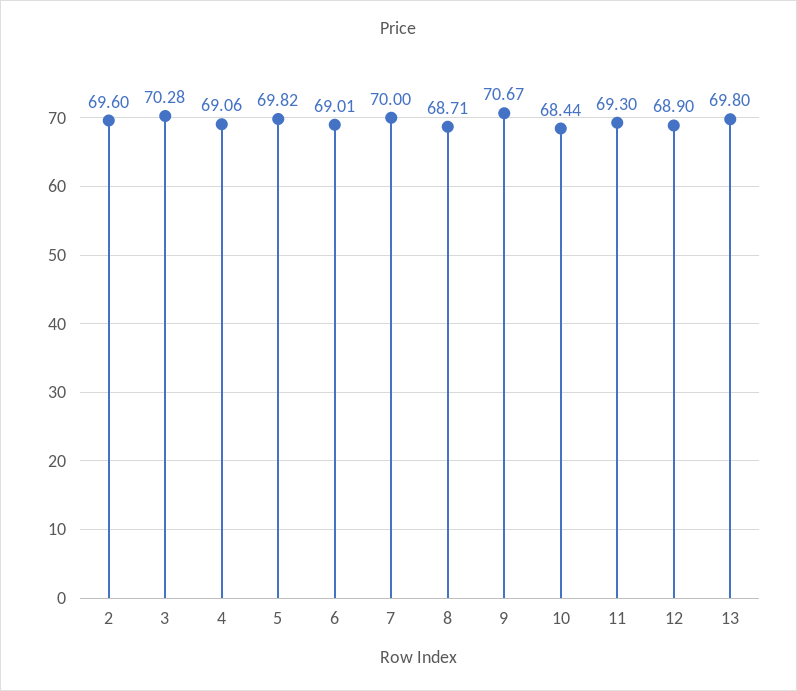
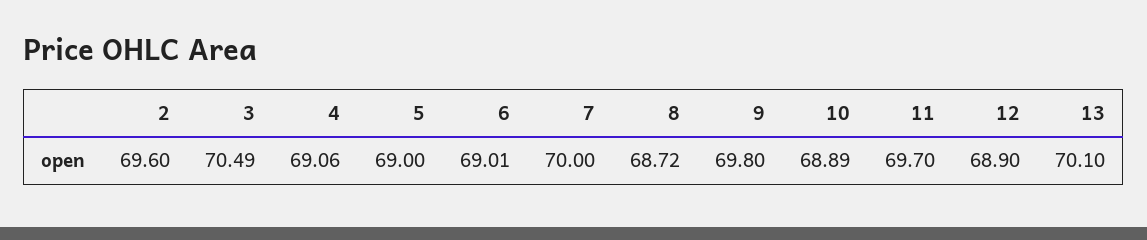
  {
    "2": 69.6,
-   "3": 70.28,
+   "3": 70.49,
    "4": 69.06,
-   "5": 69.82,
+   "5": 69,
    "6": 69.01,
    "7": 70,
-   "8": 68.71,
+   "8": 68.72,
-   "9": 70.67,
+   "9": 69.8,
-   "10": 68.44,
+   "10": 68.89,
-   "11": 69.3,
+   "11": 69.7,
    "12": 68.9,
-   "13": 69.8
+   "13": 70.1
  }

